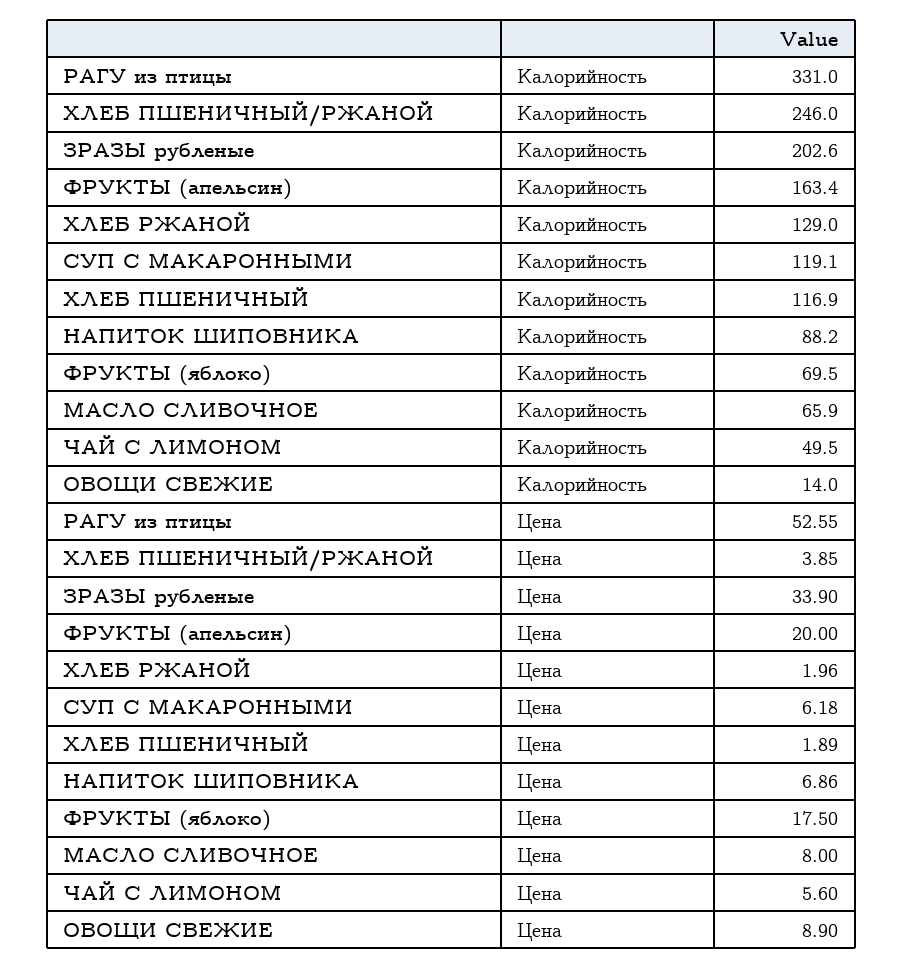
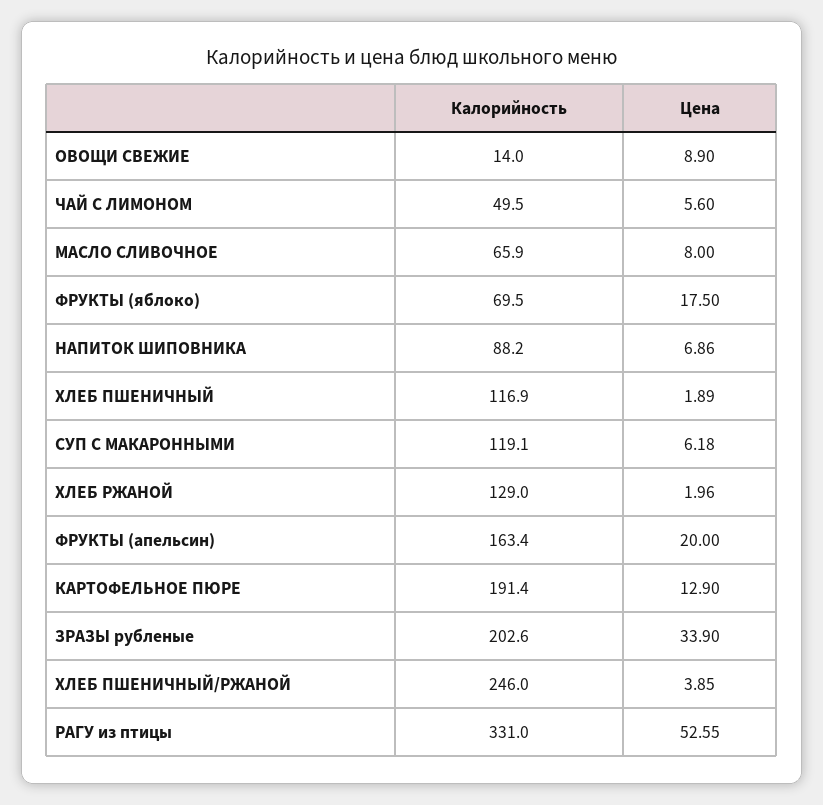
  {
    "РАГУ из птицы": {
      "Калорийность": 331,
      "Цена": 52.55
    },
    "ХЛЕБ ПШЕНИЧНЫЙ/РЖАНОЙ": {
      "Калорийность": 246,
      "Цена": 3.85
    },
    "ЗРАЗЫ рубленые": {
      "Калорийность": 202.6,
      "Цена": 33.9
    },
    "ФРУКТЫ (апельсин)": {
      "Калорийность": 163.4,
      "Цена": 20
    },
    "ХЛЕБ РЖАНОЙ": {
      "Калорийность": 129,
      "Цена": 1.96
    },
    "СУП С МАКАРОННЫМИ": {
      "Калорийность": 119.1,
      "Цена": 6.18
    },
    "ХЛЕБ ПШЕНИЧНЫЙ": {
      "Калорийность": 116.9,
      "Цена": 1.89
    },
    "НАПИТОК ШИПОВНИКА": {
      "Калорийность": 88.2,
      "Цена": 6.86
    },
    "ФРУКТЫ (яблоко)": {
      "Калорийность": 69.5,
      "Цена": 17.5
    },
    "МАСЛО СЛИВОЧНОЕ": {
      "Калорийность": 65.9,
      "Цена": 8
    },
    "ЧАЙ С ЛИМОНОМ": {
      "Калорийность": 49.5,
      "Цена": 5.6
    },
    "ОВОЩИ СВЕЖИЕ": {
      "Калорийность": 14,
      "Цена": 8.9
-   }
+   },
+   "КАРТОФЕЛЬНОЕ ПЮРЕ": {
+     "Калорийность": 191.4,
+     "Цена": 12.9
+   }
  }

